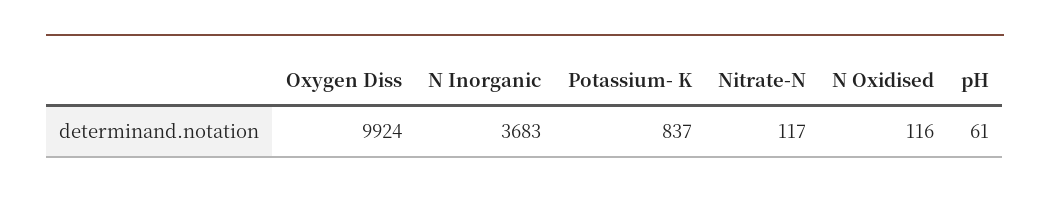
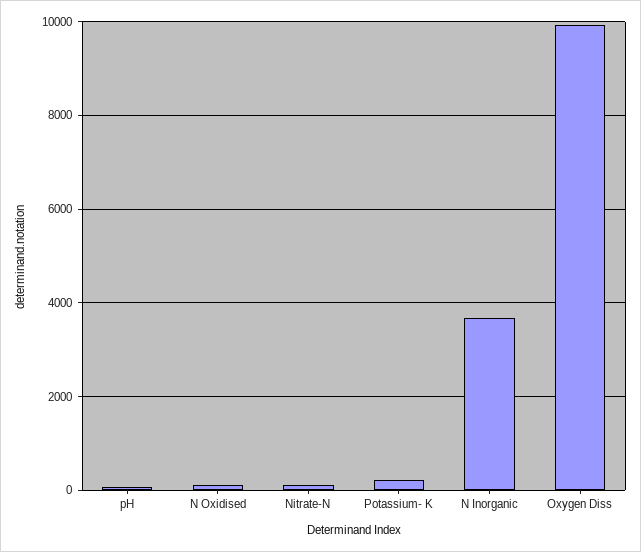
  {
    "Oxygen Diss": 9924,
    "N Inorganic": 3683,
-   "Potassium- K": 837,
+   "Potassium- K": 200,
    "Nitrate-N": 117,
    "N Oxidised": 116,
    "pH": 61
  }

